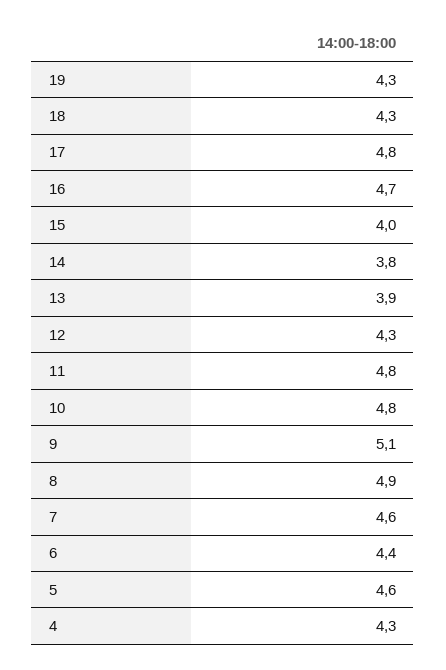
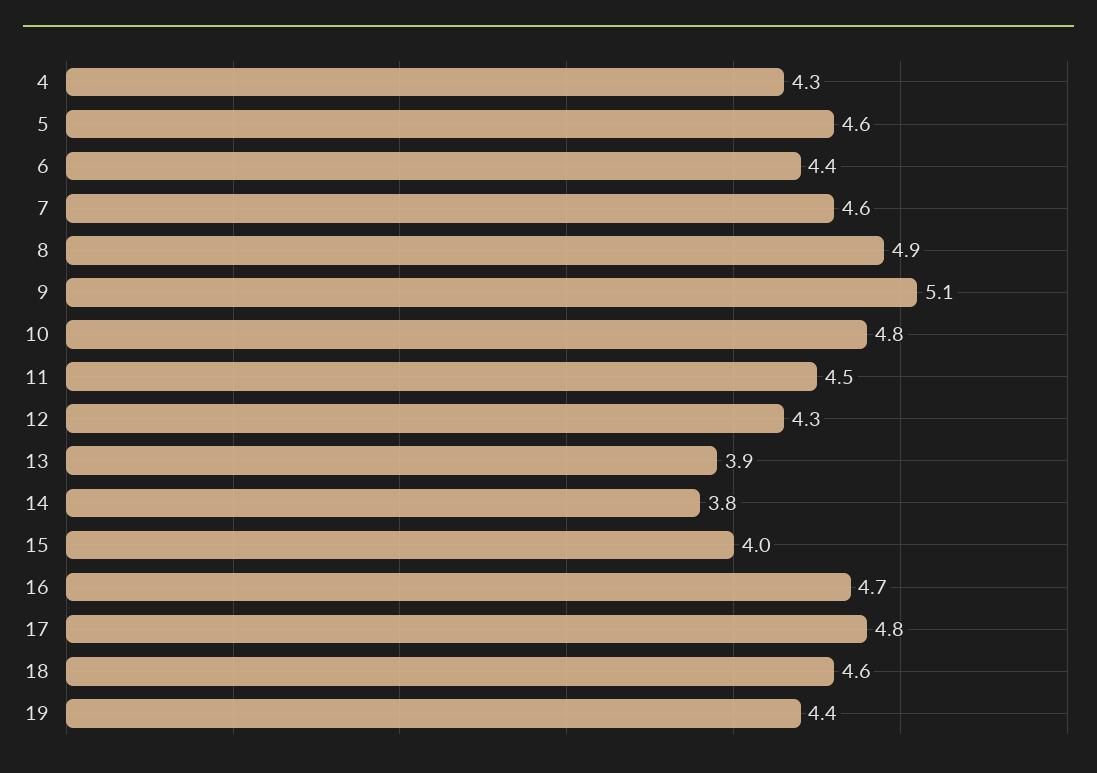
  {
-   "19": 4.3,
+   "19": 4.4,
-   "18": 4.3,
+   "18": 4.6,
    "17": 4.8,
    "16": 4.7,
    "15": 4,
    "14": 3.8,
    "13": 3.9,
    "12": 4.3,
-   "11": 4.8,
+   "11": 4.5,
    "10": 4.8,
    "9": 5.1,
    "8": 4.9,
    "7": 4.6,
    "6": 4.4,
    "5": 4.6,
    "4": 4.3
  }

